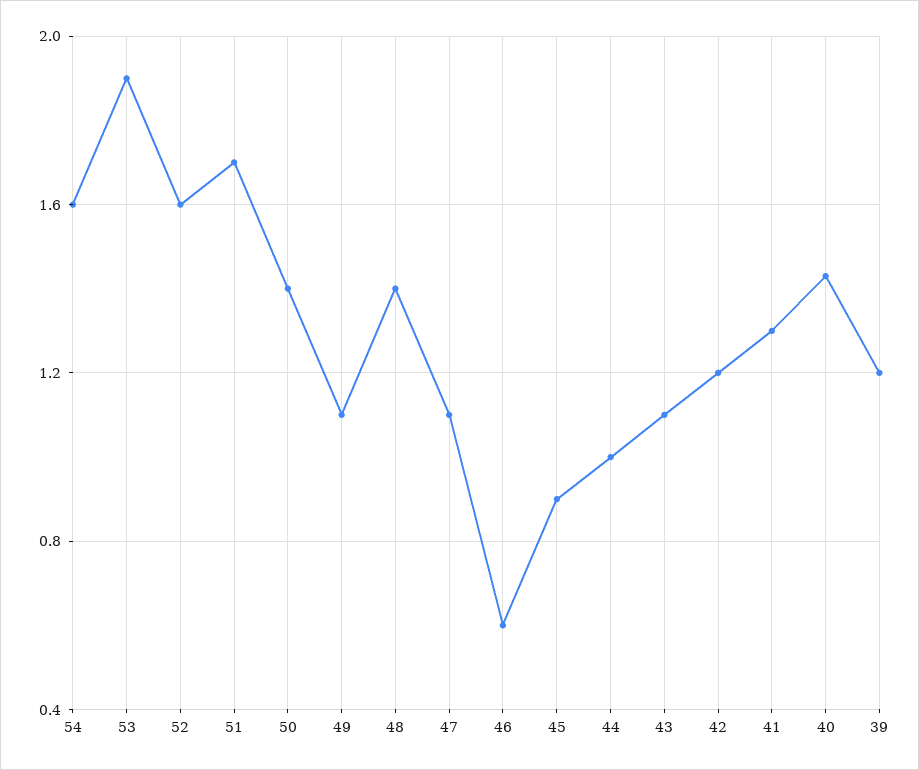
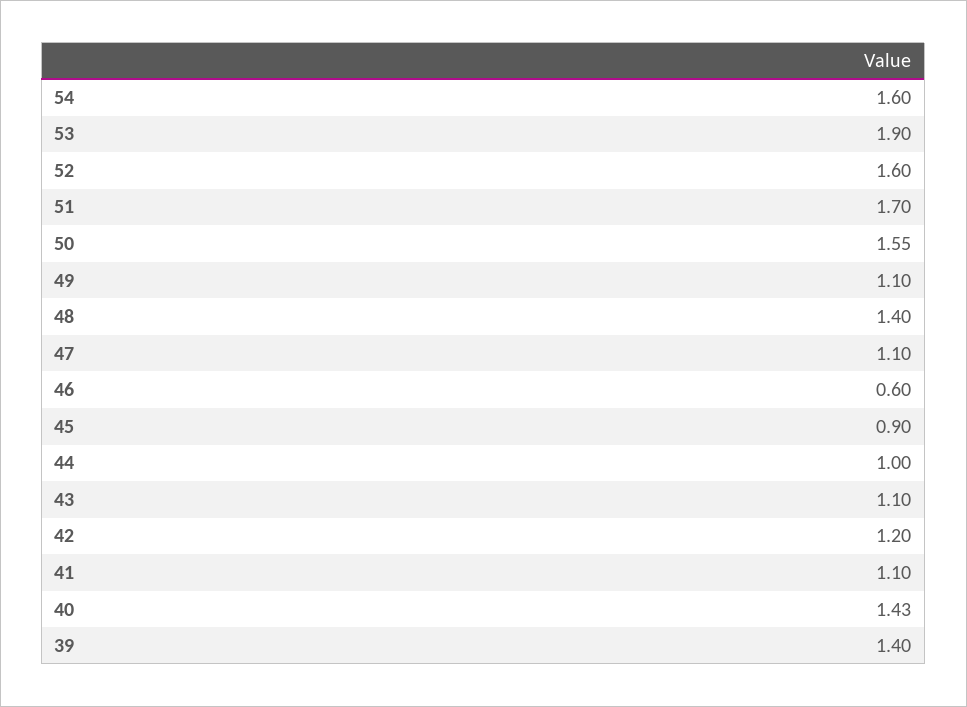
  {
    "54": 1.6,
    "53": 1.9,
    "52": 1.6,
    "51": 1.7,
-   "50": 1.4,
+   "50": 1.55,
    "49": 1.1,
    "48": 1.4,
    "47": 1.1,
    "46": 0.6,
    "45": 0.9,
    "44": 1,
    "43": 1.1,
    "42": 1.2,
-   "41": 1.3,
+   "41": 1.1,
    "40": 1.43,
-   "39": 1.2
+   "39": 1.4
  }

